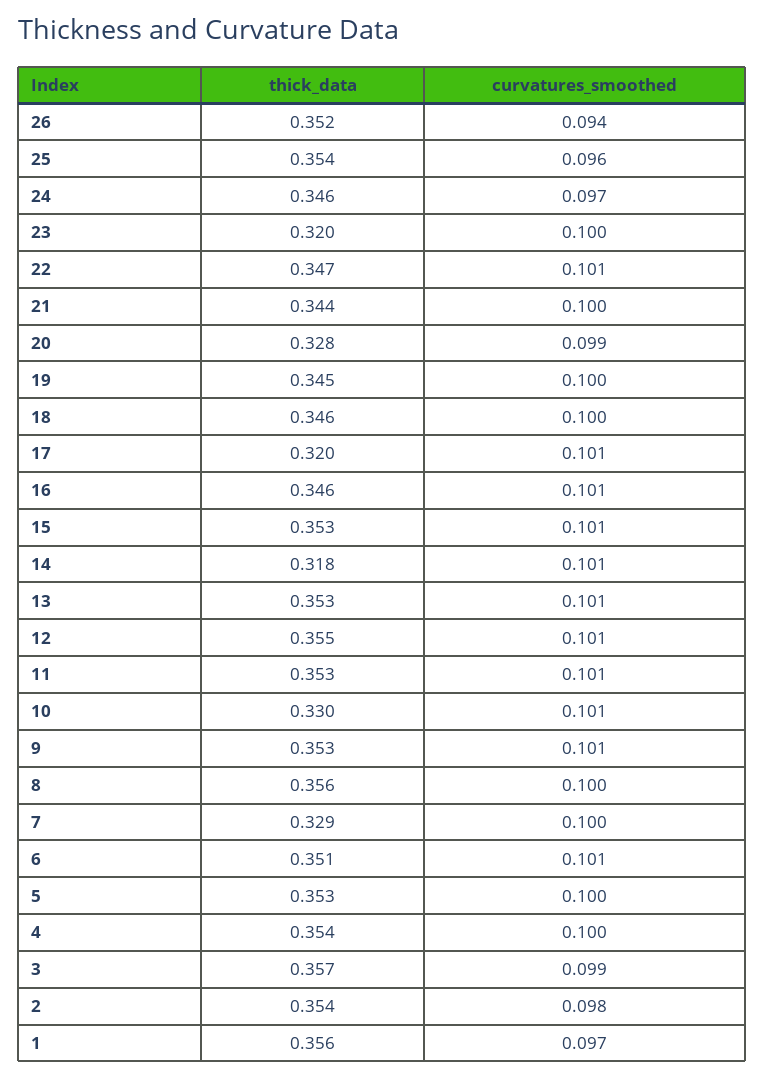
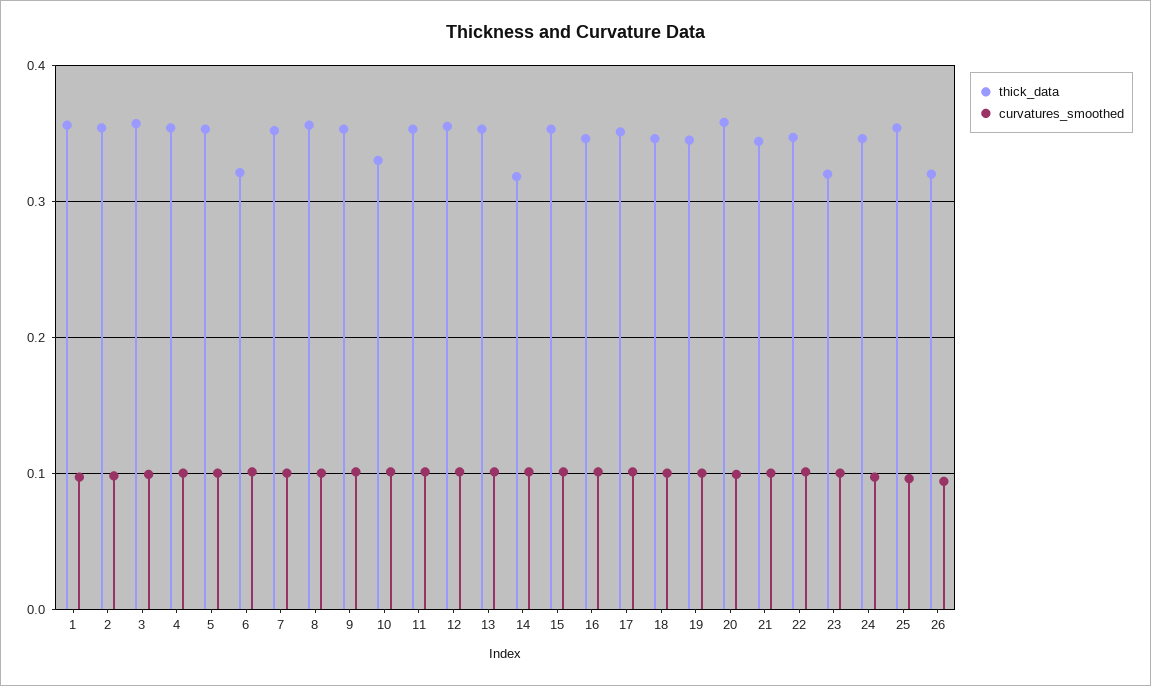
  {
    "thick_data": {
-     "26": 0.352,
+     "26": 0.32,
      "25": 0.354,
      "24": 0.346,
      "23": 0.32,
      "22": 0.347,
      "21": 0.344,
-     "20": 0.328,
+     "20": 0.36,
      "19": 0.345,
      "18": 0.346,
-     "17": 0.32,
+     "17": 0.35,
      "16": 0.346,
      "15": 0.353,
      "14": 0.318,
      "13": 0.353,
      "12": 0.355,
      "11": 0.353,
      "10": 0.33,
      "9": 0.353,
      "8": 0.356,
-     "7": 0.329,
+     "7": 0.35,
-     "6": 0.351,
+     "6": 0.32,
      "5": 0.353,
      "4": 0.354,
      "3": 0.357,
      "2": 0.354,
      "1": 0.356
    },
    "curvatures_smoothed": {
      "26": 0.094,
      "25": 0.096,
      "24": 0.097,
      "23": 0.1,
      "22": 0.101,
      "21": 0.1,
      "20": 0.099,
      "19": 0.1,
      "18": 0.1,
      "17": 0.101,
      "16": 0.101,
      "15": 0.101,
      "14": 0.101,
      "13": 0.101,
      "12": 0.101,
      "11": 0.101,
      "10": 0.101,
      "9": 0.101,
      "8": 0.1,
      "7": 0.1,
      "6": 0.101,
      "5": 0.1,
      "4": 0.1,
      "3": 0.099,
      "2": 0.098,
      "1": 0.097
    }
  }

